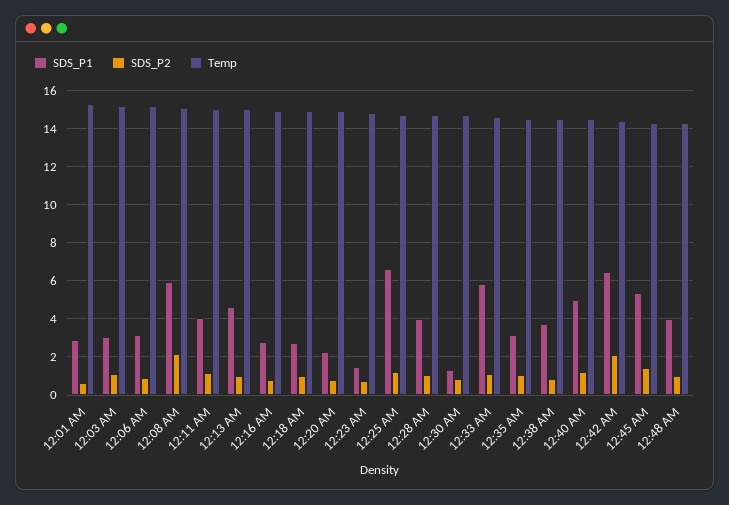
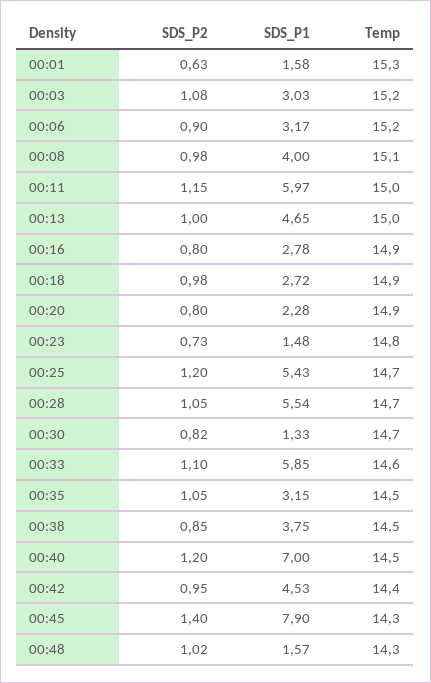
  {
    "SDS_P1": {
-     "12:01 AM": 3,
+     "12:01 AM": 1.58,
      "12:03 AM": 3.03,
      "12:06 AM": 3.17,
-     "12:08 AM": 6,
+     "12:08 AM": 4,
-     "12:11 AM": 4,
+     "12:11 AM": 5.97,
      "12:13 AM": 4.65,
      "12:16 AM": 2.78,
      "12:18 AM": 2.72,
      "12:20 AM": 2.28,
      "12:23 AM": 1.48,
-     "12:25 AM": 6.5,
+     "12:25 AM": 5.43,
-     "12:28 AM": 4,
+     "12:28 AM": 5.54,
      "12:30 AM": 1.33,
      "12:33 AM": 5.85,
      "12:35 AM": 3.15,
      "12:38 AM": 3.75,
-     "12:40 AM": 5,
+     "12:40 AM": 7,
-     "12:42 AM": 6.5,
+     "12:42 AM": 4.53,
-     "12:45 AM": 5.5,
+     "12:45 AM": 7.9,
-     "12:48 AM": 4
+     "12:48 AM": 1.57
    },
    "SDS_P2": {
      "12:01 AM": 0.63,
      "12:03 AM": 1.08,
      "12:06 AM": 0.9,
-     "12:08 AM": 2,
+     "12:08 AM": 0.98,
      "12:11 AM": 1.15,
      "12:13 AM": 1,
      "12:16 AM": 0.8,
      "12:18 AM": 0.98,
      "12:20 AM": 0.8,
      "12:23 AM": 0.73,
      "12:25 AM": 1.2,
      "12:28 AM": 1.05,
      "12:30 AM": 0.82,
      "12:33 AM": 1.1,
      "12:35 AM": 1.05,
      "12:38 AM": 0.85,
      "12:40 AM": 1.2,
-     "12:42 AM": 2,
+     "12:42 AM": 0.95,
      "12:45 AM": 1.4,
      "12:48 AM": 1.02
    },
    "Temp": {
      "12:01 AM": 15.3,
      "12:03 AM": 15.2,
      "12:06 AM": 15.2,
      "12:08 AM": 15.1,
      "12:11 AM": 15,
      "12:13 AM": 15,
      "12:16 AM": 14.9,
      "12:18 AM": 14.9,
      "12:20 AM": 14.9,
      "12:23 AM": 14.8,
      "12:25 AM": 14.7,
      "12:28 AM": 14.7,
      "12:30 AM": 14.7,
      "12:33 AM": 14.6,
      "12:35 AM": 14.5,
      "12:38 AM": 14.5,
      "12:40 AM": 14.5,
      "12:42 AM": 14.4,
      "12:45 AM": 14.3,
      "12:48 AM": 14.3
    }
  }

